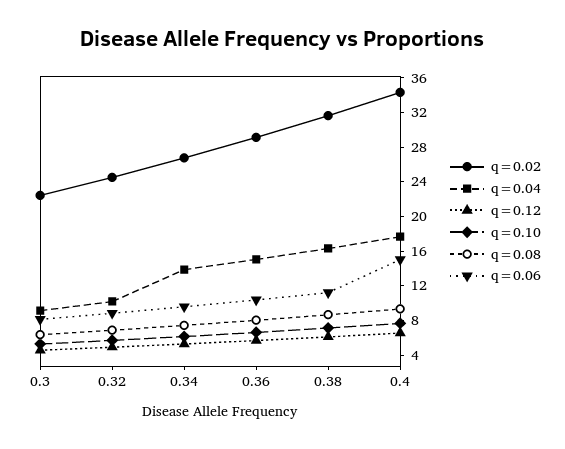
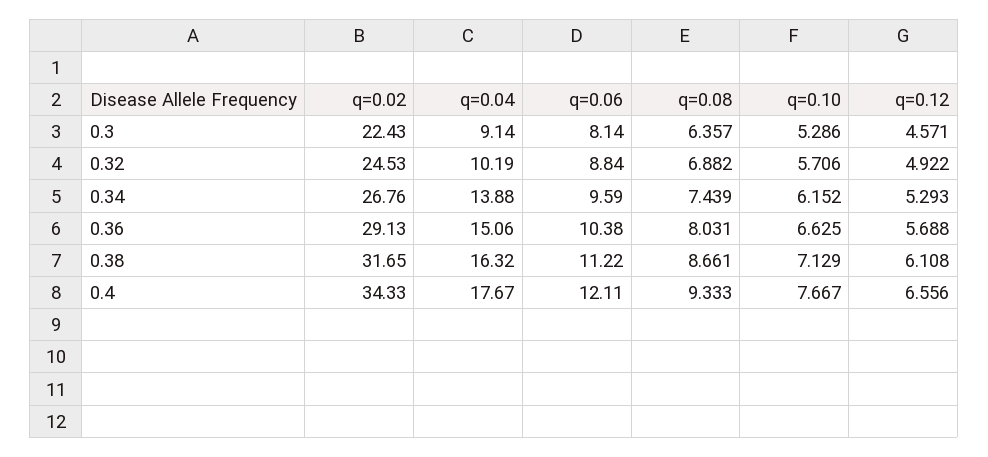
  {
    "q=0.02": {
      "0.3": 22.43,
      "0.32": 24.53,
      "0.34": 26.76,
      "0.36": 29.13,
      "0.38": 31.65,
      "0.4": 34.33
    },
    "q=0.04": {
      "0.3": 9.14,
      "0.32": 10.19,
      "0.34": 13.88,
      "0.36": 15.06,
      "0.38": 16.32,
      "0.4": 17.67
    },
    "q=0.12": {
      "0.3": 4.571,
      "0.32": 4.922,
      "0.34": 5.293,
      "0.36": 5.688,
      "0.38": 6.108,
      "0.4": 6.556
    },
    "q=0.10": {
      "0.3": 5.286,
      "0.32": 5.706,
      "0.34": 6.152,
      "0.36": 6.625,
      "0.38": 7.129,
      "0.4": 7.667
    },
    "q=0.08": {
      "0.3": 6.357,
      "0.32": 6.882,
      "0.34": 7.439,
      "0.36": 8.031,
      "0.38": 8.661,
      "0.4": 9.333
    },
    "q=0.06": {
      "0.3": 8.14,
      "0.32": 8.84,
      "0.34": 9.59,
      "0.36": 10.38,
      "0.38": 11.22,
-     "0.4": 15
+     "0.4": 12.11
    }
  }

